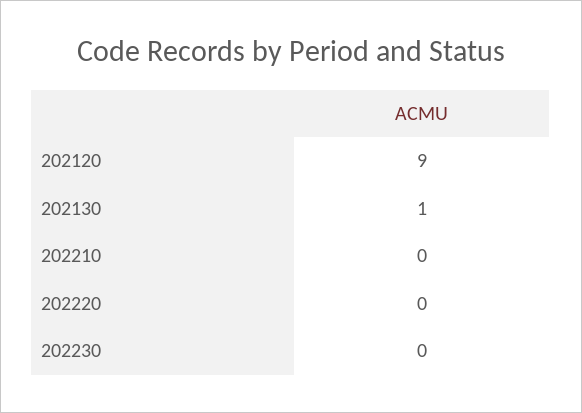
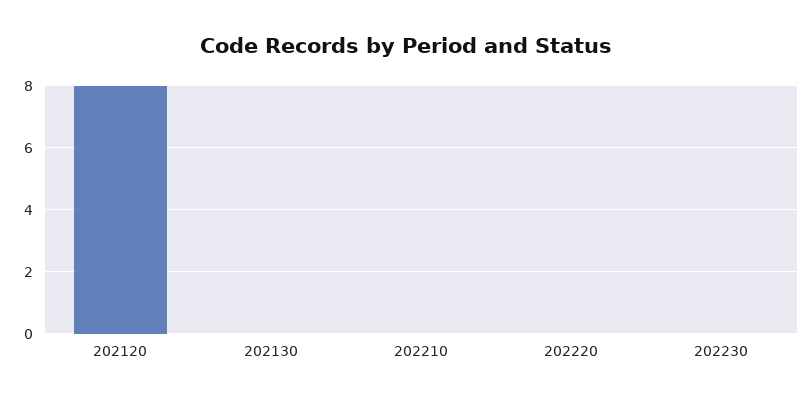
  {
-   "202120": 9,
+   "202120": 8,
-   "202130": 1,
+   "202130": 0,
    "202210": 0,
    "202220": 0,
    "202230": 0
  }

